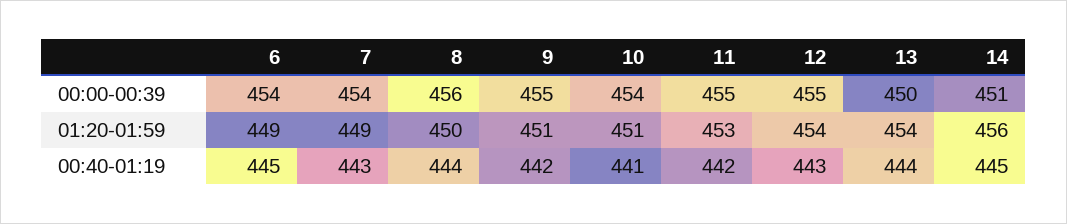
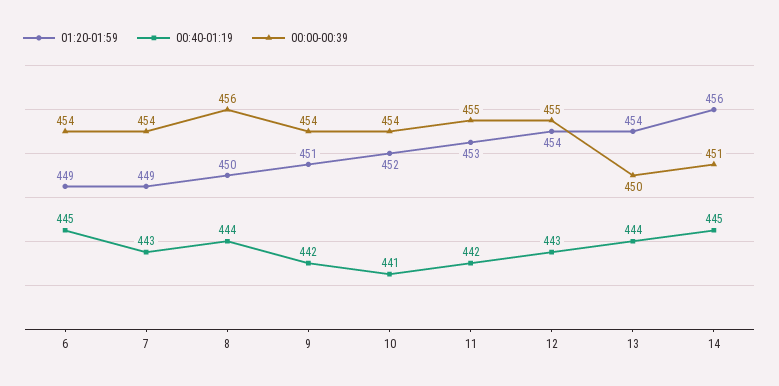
  {
    "00:00-00:39": {
      "6": 454,
      "7": 454,
      "8": 456,
-     "9": 455,
+     "9": 454,
      "10": 454,
      "11": 455,
      "12": 455,
      "13": 450,
      "14": 451
    },
    "01:20-01:59": {
      "6": 449,
      "7": 449,
      "8": 450,
      "9": 451,
-     "10": 451,
+     "10": 452,
      "11": 453,
      "12": 454,
      "13": 454,
      "14": 456
    },
    "00:40-01:19": {
      "6": 445,
      "7": 443,
      "8": 444,
      "9": 442,
      "10": 441,
      "11": 442,
      "12": 443,
      "13": 444,
      "14": 445
    }
  }

